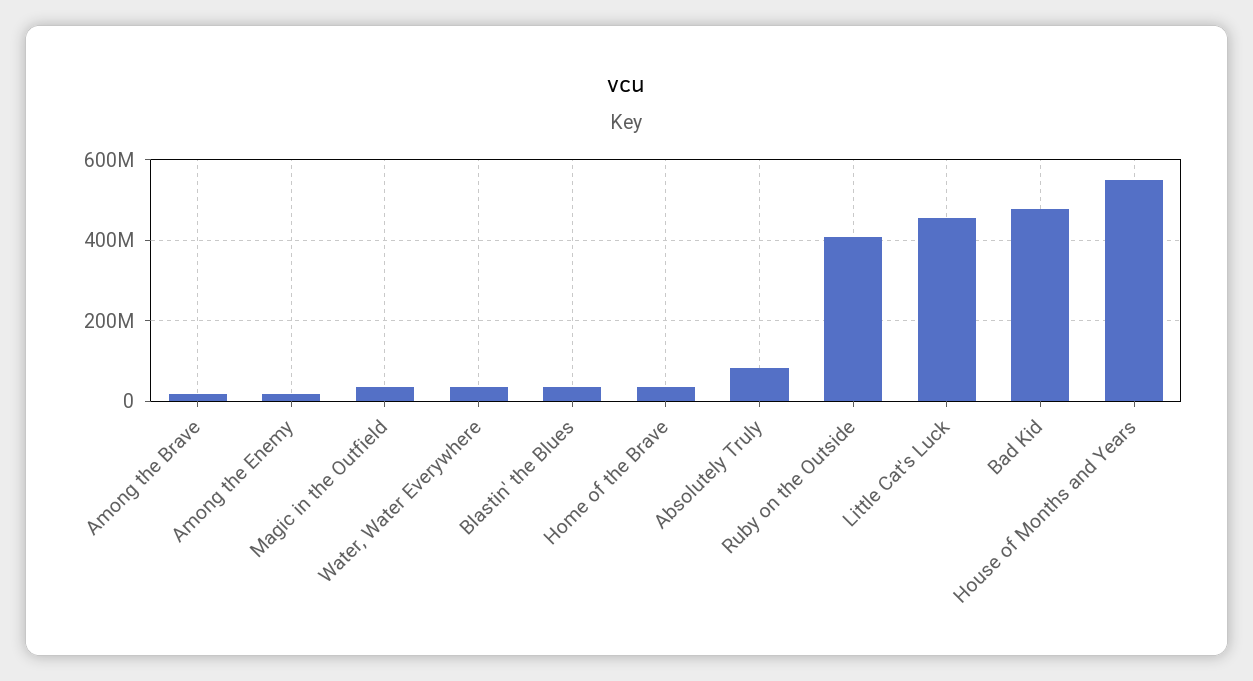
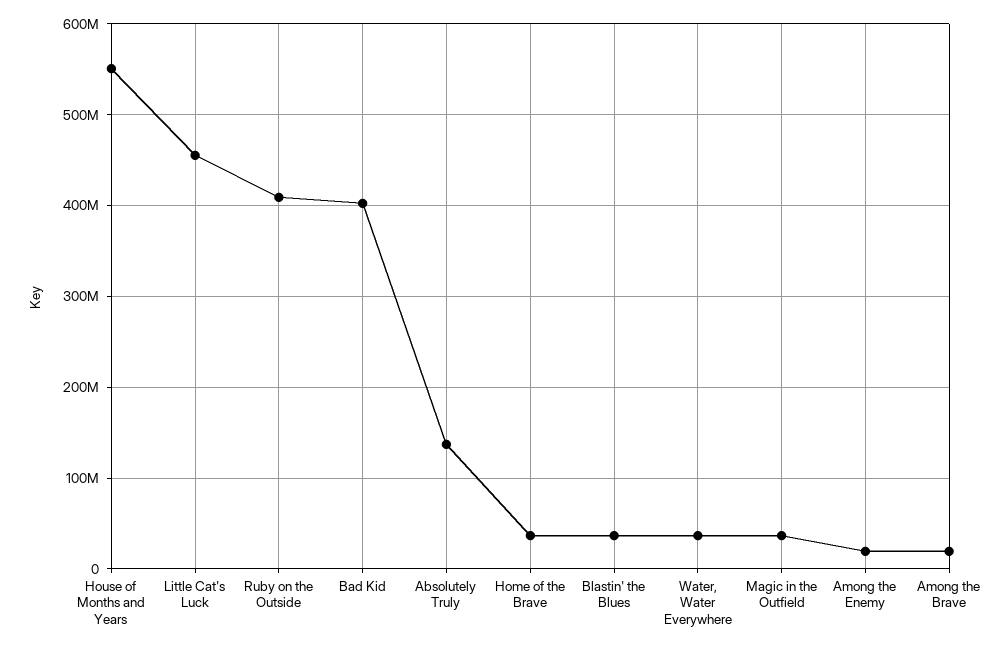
  {
    "Among the Brave": 20000000,
    "Among the Enemy": 20000000,
    "Magic in the Outfield": 40000000,
    "Water, Water Everywhere": 40000000,
    "Blastin' the Blues": 40000000,
    "Home of the Brave": 40000000,
-   "Absolutely Truly": 80000000,
+   "Absolutely Truly": 140000000,
    "Ruby on the Outside": 410000000,
    "Little Cat's Luck": 460000000,
-   "Bad Kid": 480000000,
+   "Bad Kid": 400000000,
    "House of Months and Years": 550000000
  }

